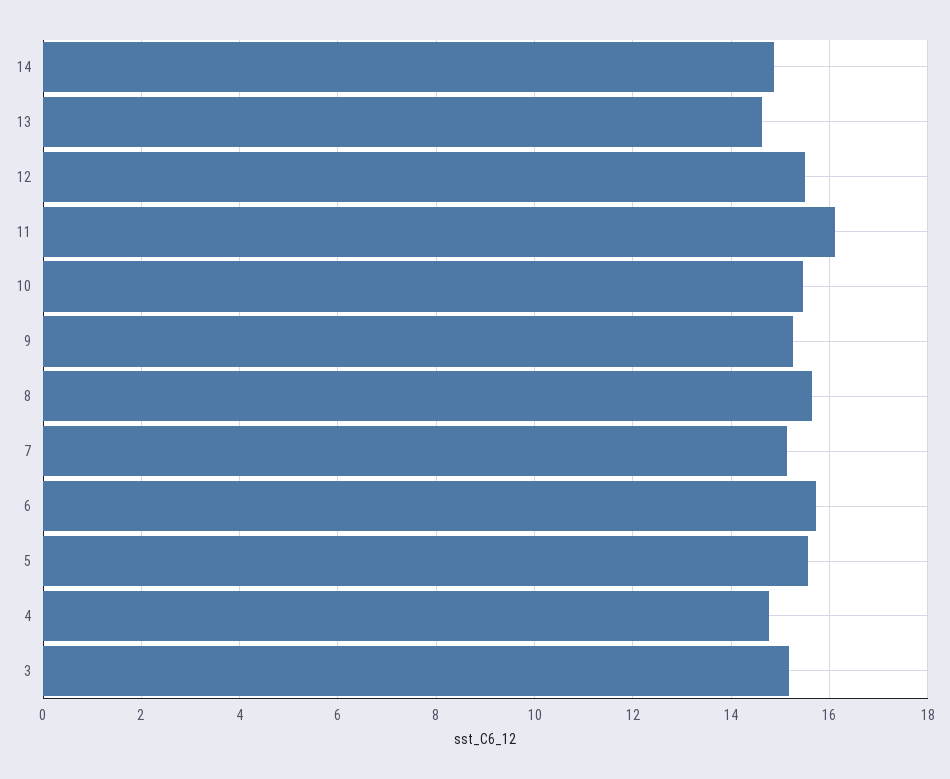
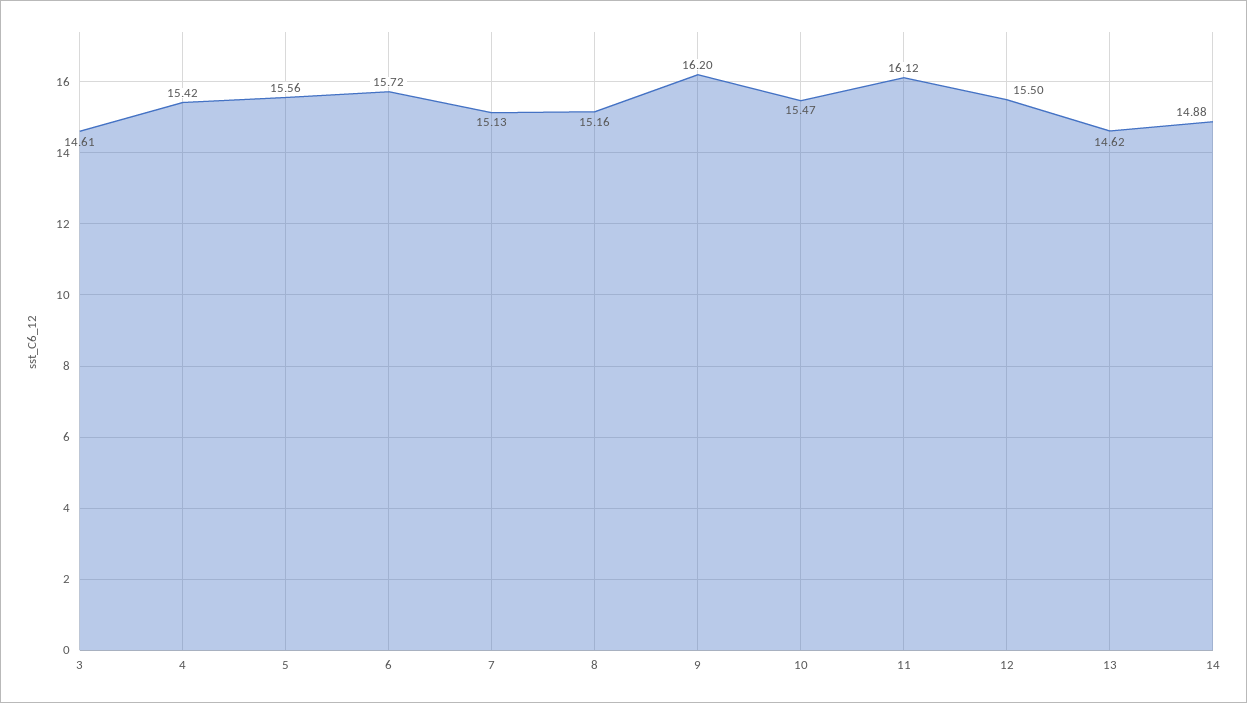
  {
    "14": 14.88,
    "13": 14.62,
    "12": 15.5,
    "11": 16.12,
    "10": 15.47,
-   "9": 15.2,
+   "9": 16.2,
-   "8": 15.6,
+   "8": 15.16,
    "7": 15.13,
    "6": 15.72,
    "5": 15.56,
-   "4": 14.8,
+   "4": 15.42,
-   "3": 15.2
+   "3": 14.61
  }

